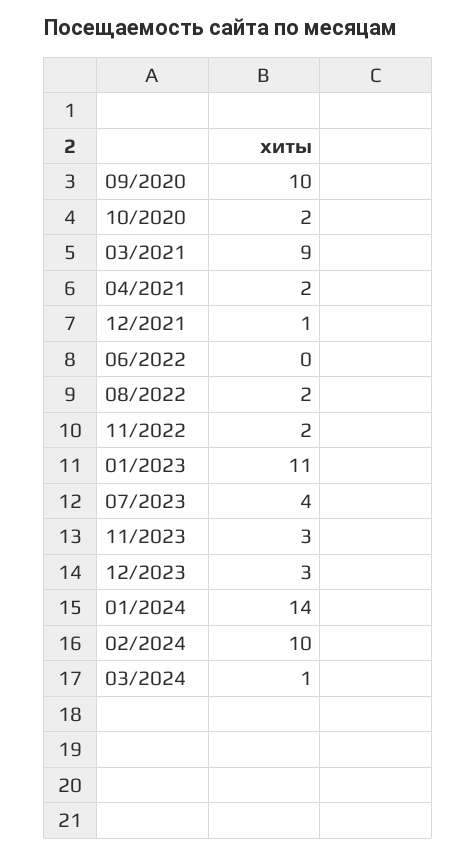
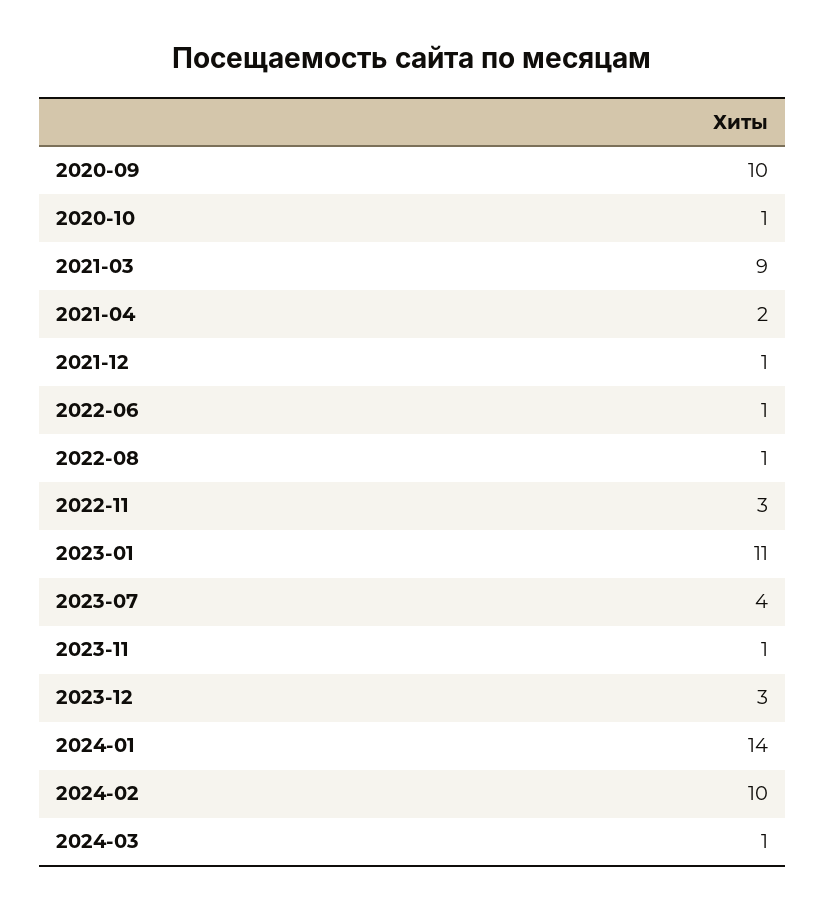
  {
    "09/2020": 10,
-   "10/2020": 2,
+   "10/2020": 1,
    "03/2021": 9,
    "04/2021": 2,
    "12/2021": 1,
-   "06/2022": 0,
+   "06/2022": 1,
-   "08/2022": 2,
+   "08/2022": 1,
-   "11/2022": 2,
+   "11/2022": 3,
    "01/2023": 11,
    "07/2023": 4,
-   "11/2023": 3,
+   "11/2023": 1,
    "12/2023": 3,
    "01/2024": 14,
    "02/2024": 10,
    "03/2024": 1
  }

